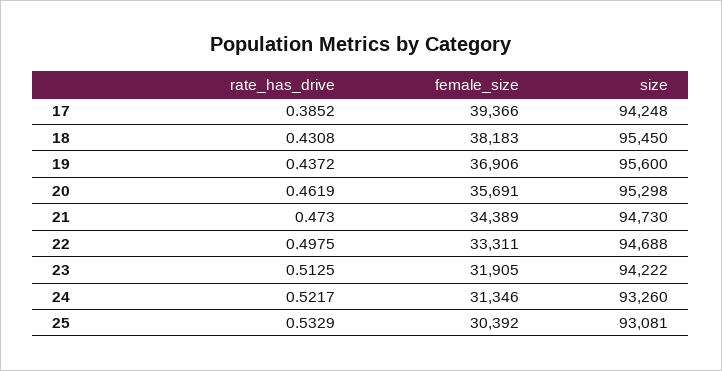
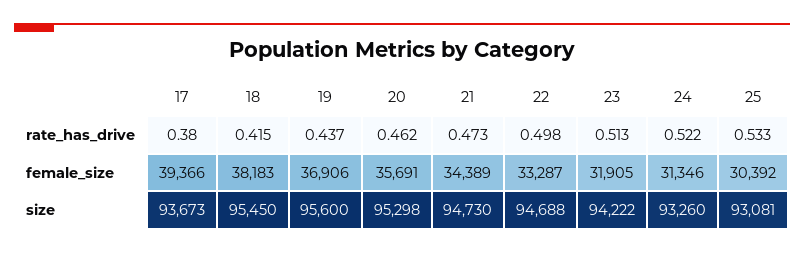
  {
    "rate_has_drive": {
-     "17": 0.3852,
+     "17": 0.38,
-     "18": 0.4308,
+     "18": 0.415,
      "19": 0.4372,
      "20": 0.4619,
      "21": 0.473,
      "22": 0.4975,
      "23": 0.5125,
      "24": 0.5217,
      "25": 0.5329
    },
    "female_size": {
      "17": 39366,
      "18": 38183,
      "19": 36906,
      "20": 35691,
      "21": 34389,
-     "22": 33311,
+     "22": 33287,
      "23": 31905,
      "24": 31346,
      "25": 30392
    },
    "size": {
-     "17": 94248,
+     "17": 93673,
      "18": 95450,
      "19": 95600,
      "20": 95298,
      "21": 94730,
      "22": 94688,
      "23": 94222,
      "24": 93260,
      "25": 93081
    }
  }

